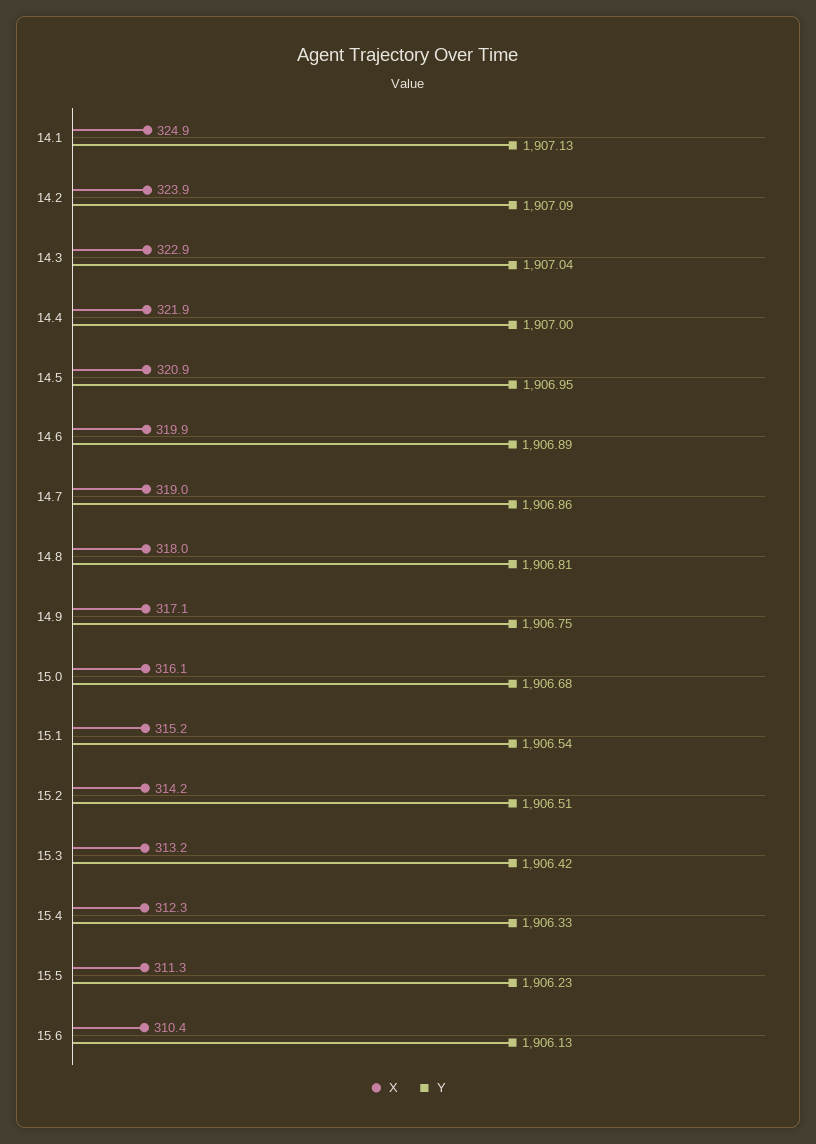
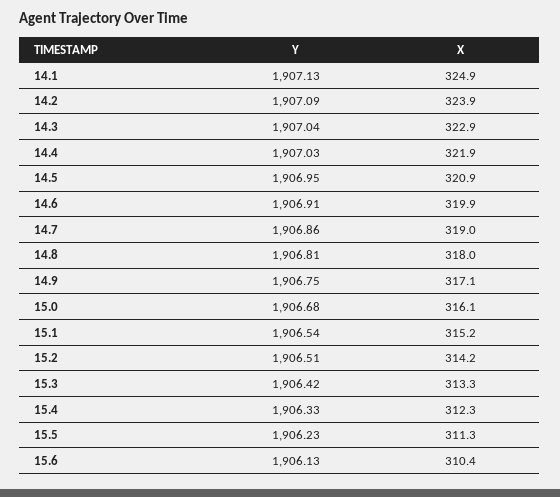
  {
    "X": {
      "14.1": 324.9,
      "14.2": 323.9,
      "14.3": 322.9,
      "14.4": 321.9,
      "14.5": 320.9,
      "14.6": 319.9,
      "14.7": 319,
      "14.8": 318,
      "14.9": 317.1,
      "15.0": 316.1,
      "15.1": 315.2,
      "15.2": 314.2,
-     "15.3": 313.2,
+     "15.3": 313.3,
      "15.4": 312.3,
      "15.5": 311.3,
      "15.6": 310.4
    },
    "Y": {
      "14.1": 1907.13,
      "14.2": 1907.09,
      "14.3": 1907.04,
-     "14.4": 1907,
+     "14.4": 1907.03,
      "14.5": 1906.95,
-     "14.6": 1906.89,
+     "14.6": 1906.91,
      "14.7": 1906.86,
      "14.8": 1906.81,
      "14.9": 1906.75,
      "15.0": 1906.68,
      "15.1": 1906.54,
      "15.2": 1906.51,
      "15.3": 1906.42,
      "15.4": 1906.33,
      "15.5": 1906.23,
      "15.6": 1906.13
    }
  }

